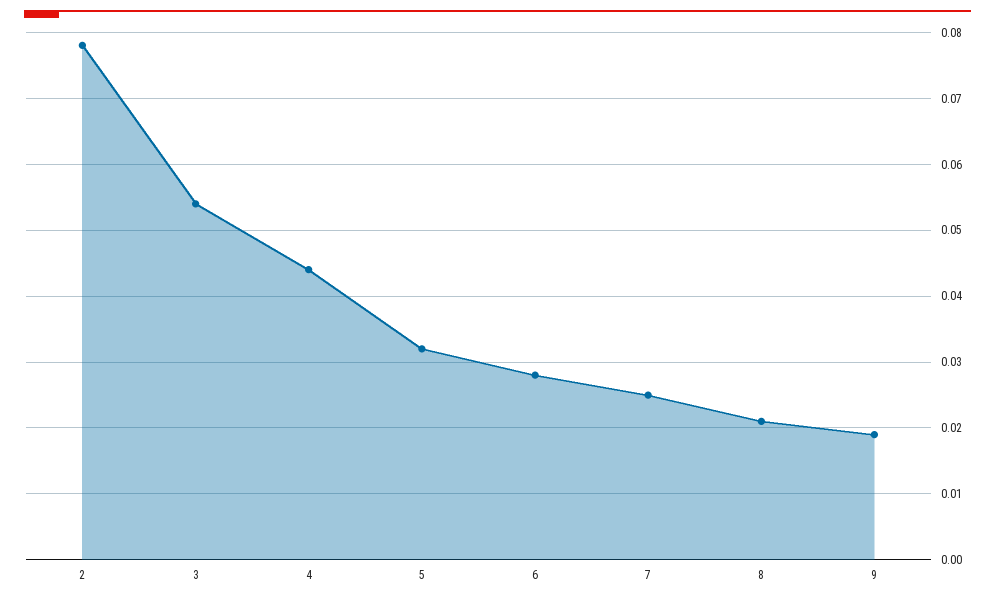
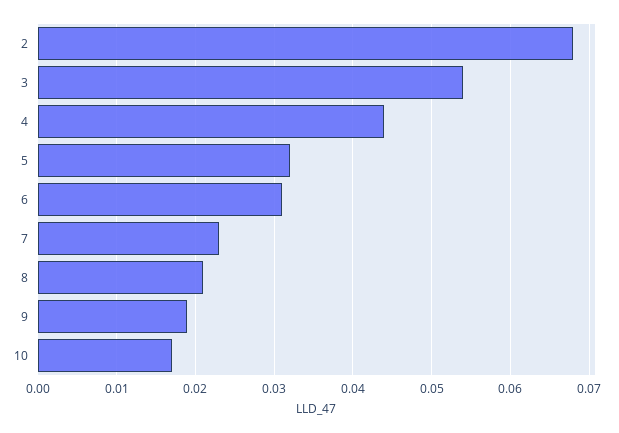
  {
-   "2": 0.078,
+   "2": 0.068,
    "3": 0.054,
    "4": 0.044,
    "5": 0.032,
-   "6": 0.028,
+   "6": 0.031,
-   "7": 0.025,
+   "7": 0.023,
    "8": 0.021,
-   "9": 0.019
+   "9": 0.019,
+   "10": 0.017
  }

